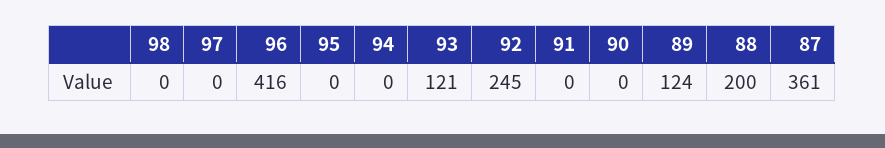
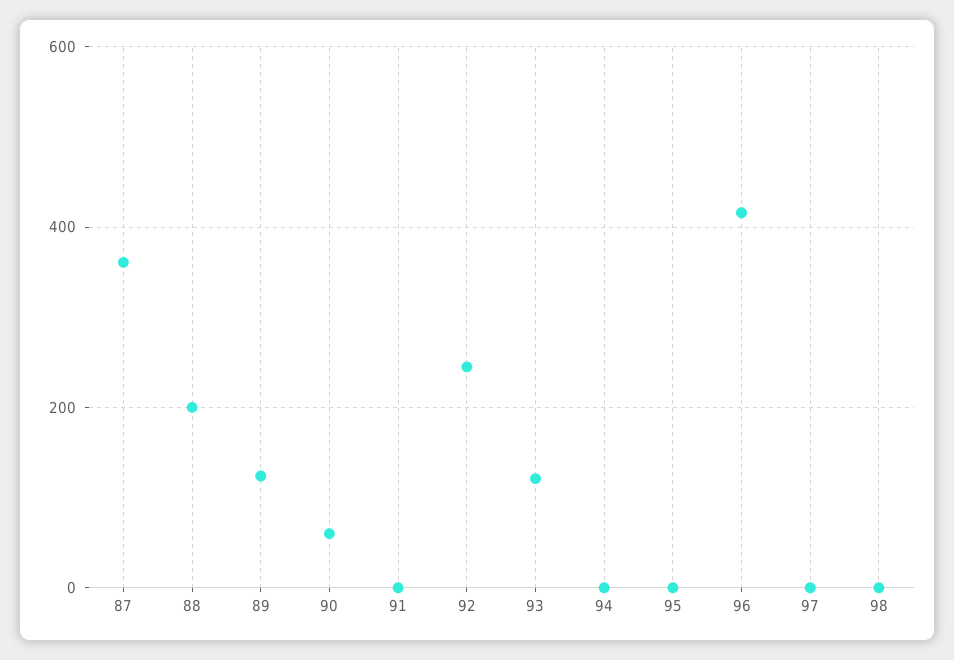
  {
    "98": 0,
    "97": 0,
    "96": 416,
    "95": 0,
    "94": 0,
    "93": 121,
    "92": 245,
    "91": 0,
-   "90": 0,
+   "90": 60,
    "89": 124,
    "88": 200,
    "87": 361
  }

